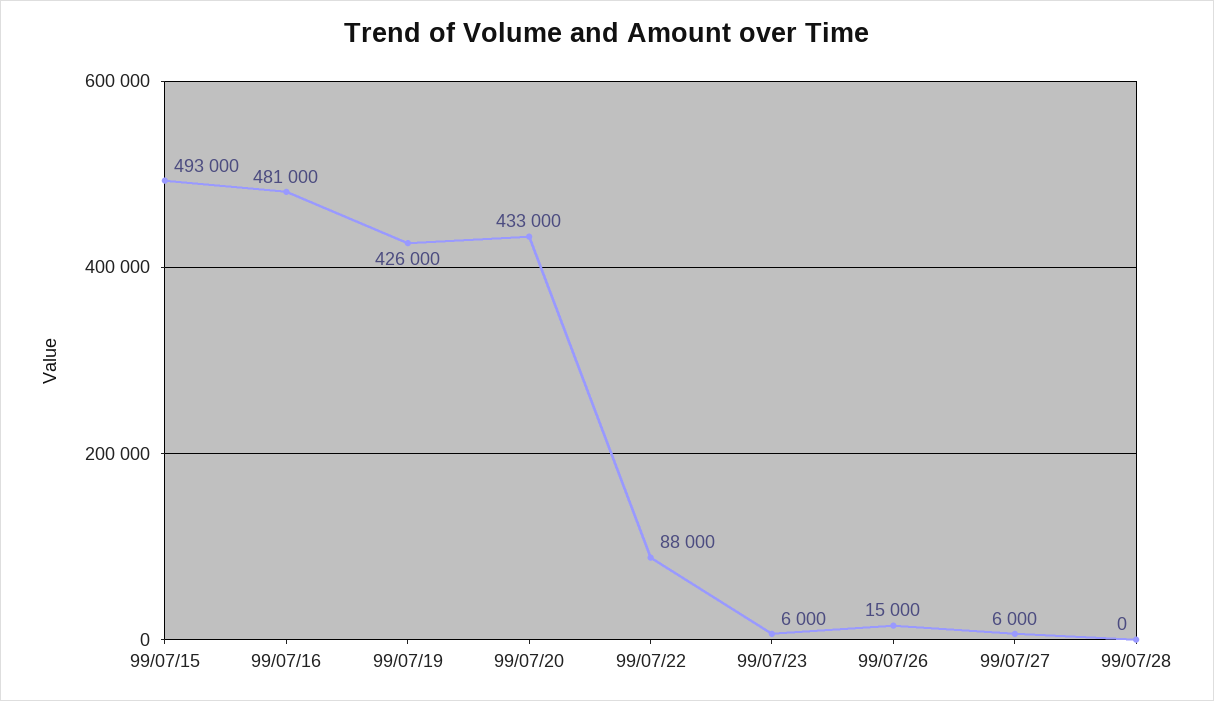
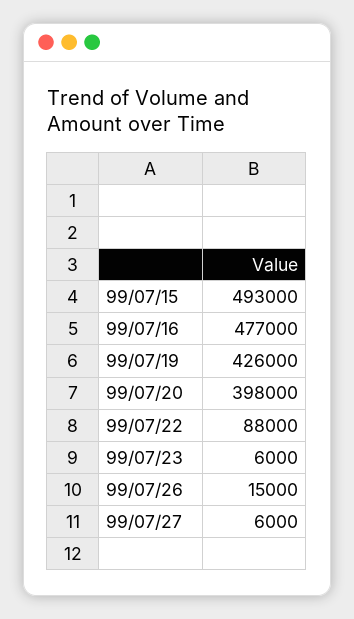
  {
    "99/07/15": 493000,
-   "99/07/16": 481000,
+   "99/07/16": 477000,
    "99/07/19": 426000,
-   "99/07/20": 433000,
+   "99/07/20": 398000,
    "99/07/22": 88000,
    "99/07/23": 6000,
    "99/07/26": 15000,
-   "99/07/27": 6000,
+   "99/07/27": 6000
-   "99/07/28": 0
  }

